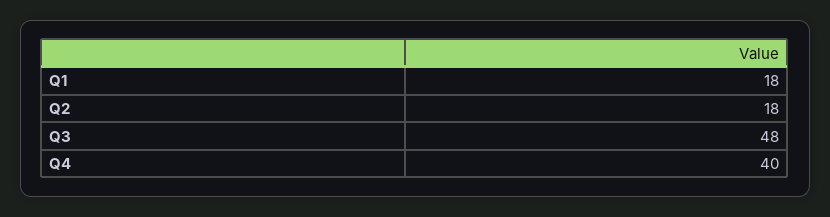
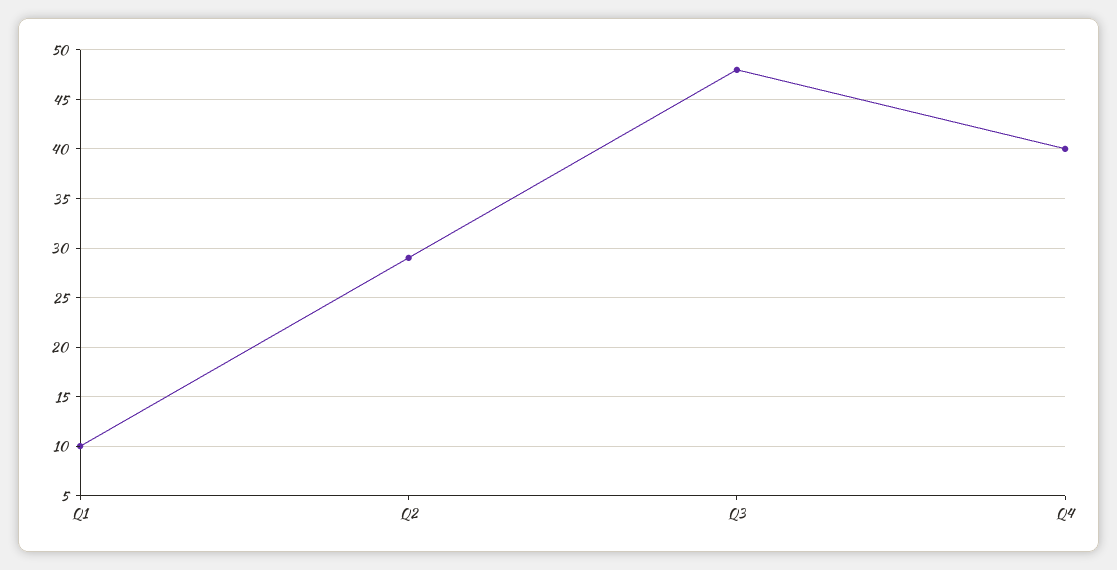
  {
-   "Q1": 18,
+   "Q1": 10,
-   "Q2": 18,
+   "Q2": 29,
    "Q3": 48,
    "Q4": 40
  }

